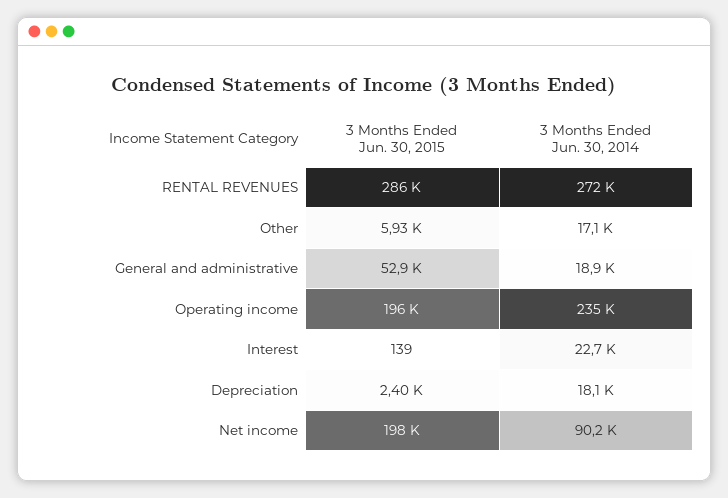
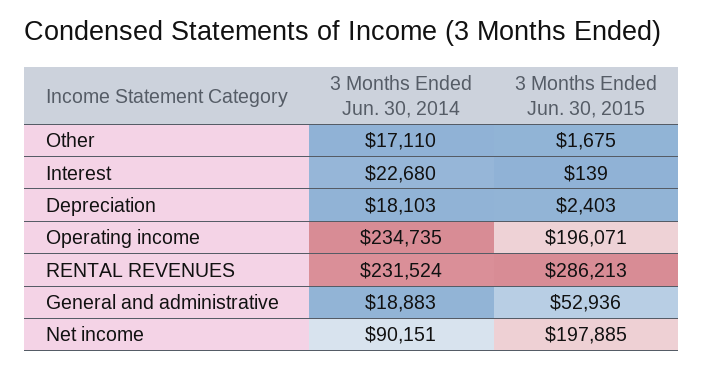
  {
    "3 Months Ended Jun. 30, 2015": {
      "RENTAL REVENUES": 286213,
-     "Other": 5930,
+     "Other": 1675,
      "General and administrative": 52936,
      "Operating income": 196071,
      "Interest": 139,
      "Depreciation": 2403,
      "Net income": 197885
    },
    "3 Months Ended Jun. 30, 2014": {
-     "RENTAL REVENUES": 272000,
+     "RENTAL REVENUES": 231524,
      "Other": 17110,
      "General and administrative": 18883,
      "Operating income": 234735,
      "Interest": 22680,
      "Depreciation": 18103,
      "Net income": 90151
    }
  }

